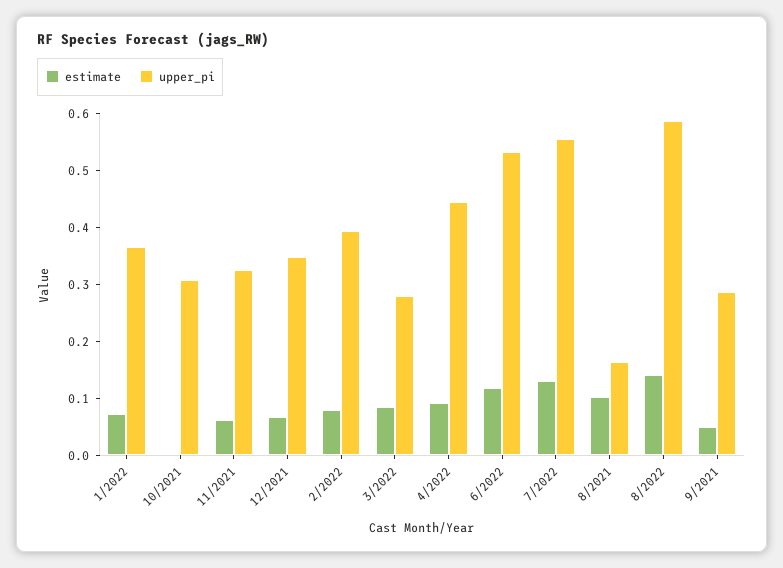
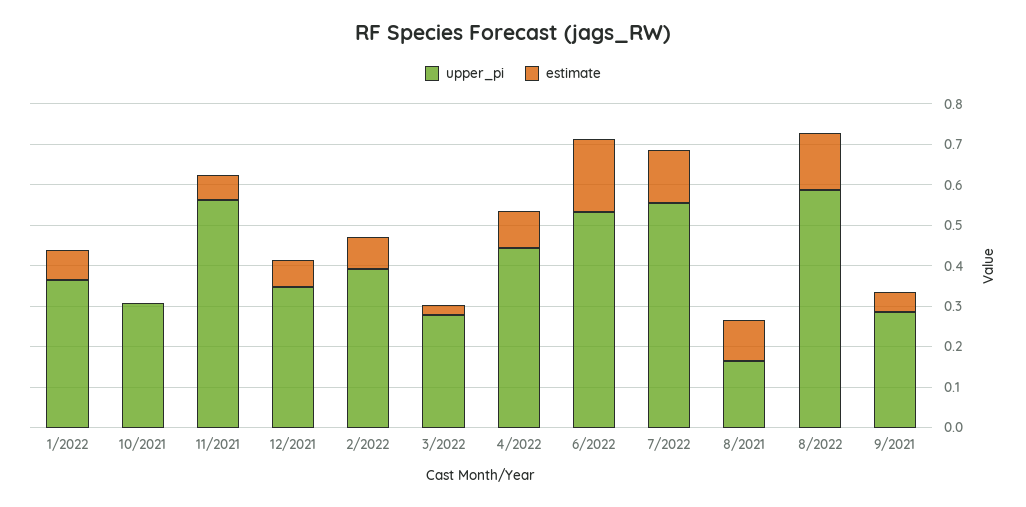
  {
    "estimate": {
      "1/2022": 0.08,
      "10/2021": 0,
      "11/2021": 0.06,
      "12/2021": 0.06,
      "2/2022": 0.08,
-     "3/2022": 0.08,
+     "3/2022": 0.02,
      "4/2022": 0.1,
-     "6/2022": 0.12,
+     "6/2022": 0.18,
      "7/2022": 0.14,
      "8/2021": 0.1,
      "8/2022": 0.14,
      "9/2021": 0.06
    },
    "upper_pi": {
      "1/2022": 0.36,
      "10/2021": 0.3,
-     "11/2021": 0.32,
+     "11/2021": 0.56,
      "12/2021": 0.34,
      "2/2022": 0.4,
      "3/2022": 0.28,
      "4/2022": 0.44,
      "6/2022": 0.54,
      "7/2022": 0.56,
      "8/2021": 0.16,
      "8/2022": 0.58,
      "9/2021": 0.28
    }
  }

